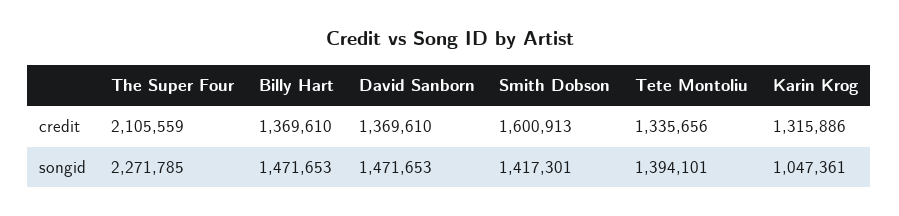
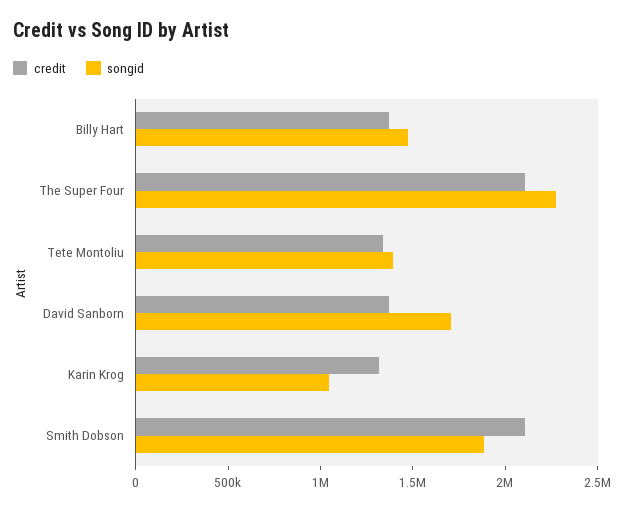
  {
    "credit": {
      "The Super Four": 2105559,
      "Billy Hart": 1369610,
      "David Sanborn": 1369610,
-     "Smith Dobson": 1600913,
+     "Smith Dobson": 2100000,
      "Tete Montoliu": 1335656,
      "Karin Krog": 1315886
    },
    "songid": {
      "The Super Four": 2271785,
      "Billy Hart": 1471653,
-     "David Sanborn": 1471653,
+     "David Sanborn": 1700000,
-     "Smith Dobson": 1417301,
+     "Smith Dobson": 1900000,
      "Tete Montoliu": 1394101,
      "Karin Krog": 1047361
    }
  }

